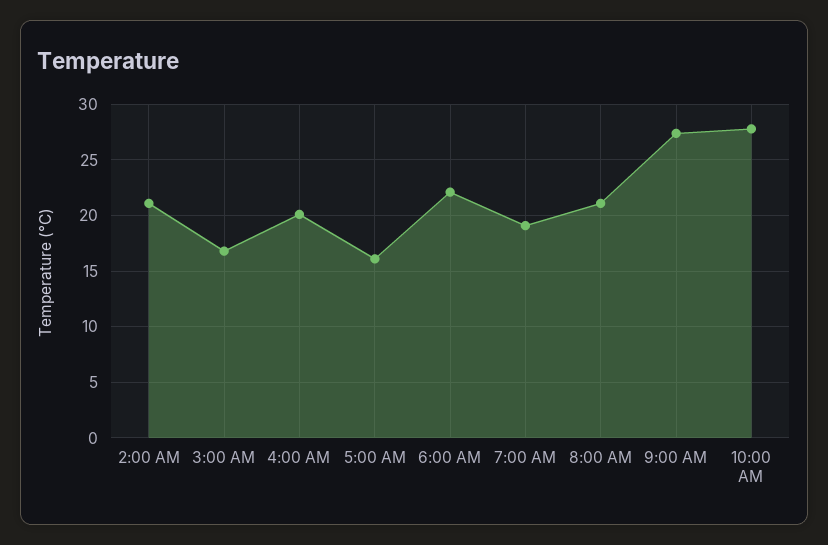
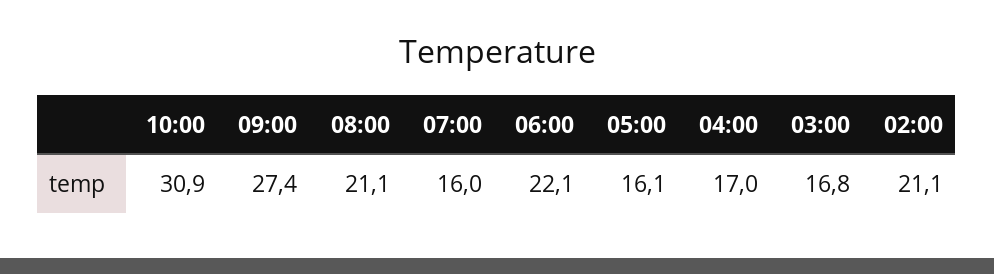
  {
    "2:00 AM": 21.1,
    "3:00 AM": 16.8,
-   "4:00 AM": 20,
+   "4:00 AM": 17,
    "5:00 AM": 16.1,
    "6:00 AM": 22.1,
-   "7:00 AM": 19,
+   "7:00 AM": 16,
    "8:00 AM": 21.1,
    "9:00 AM": 27.4,
-   "10:00 AM": 28
+   "10:00 AM": 30.9
  }

